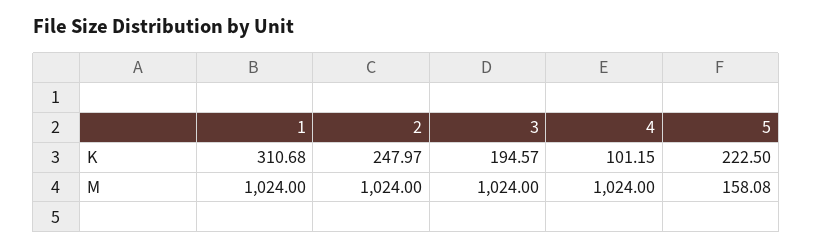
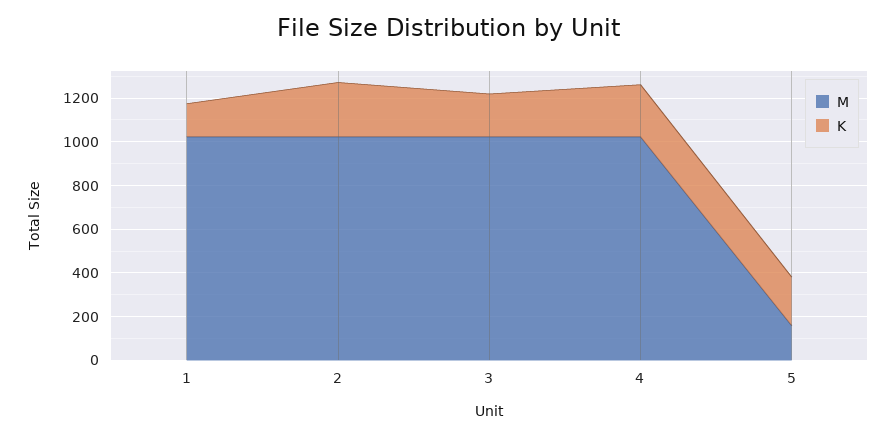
  {
    "K": {
-     "1": 310.68,
+     "1": 150,
      "2": 247.97,
      "3": 194.57,
-     "4": 101.15,
+     "4": 250,
      "5": 222.5
    },
    "M": {
      "1": 1024,
      "2": 1024,
      "3": 1024,
      "4": 1024,
      "5": 158.08
    }
  }

